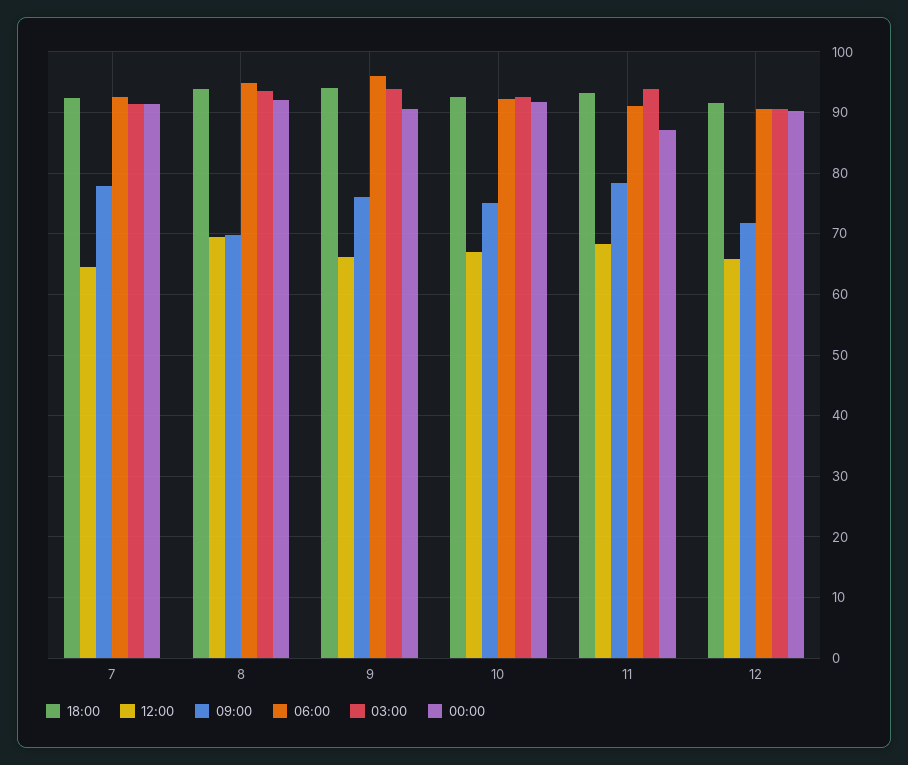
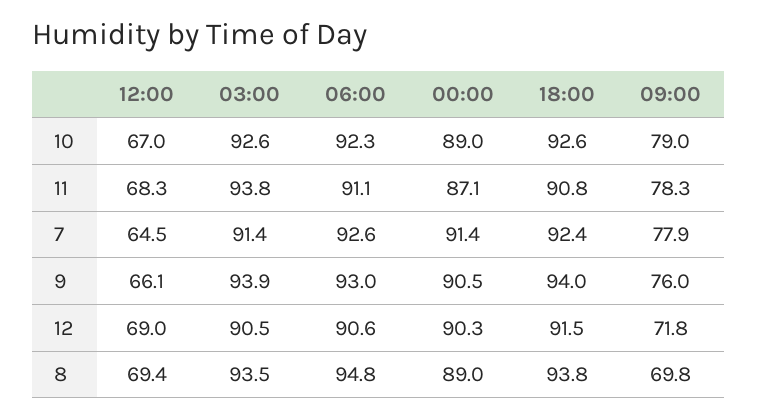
  {
    "18:00": {
      "7": 92.4,
      "8": 93.8,
      "9": 94,
      "10": 92.6,
-     "11": 93,
+     "11": 90.8,
      "12": 91.5
    },
    "12:00": {
      "7": 64.5,
      "8": 69.4,
      "9": 66.1,
      "10": 67,
      "11": 68.3,
-     "12": 66
+     "12": 69
    },
    "09:00": {
      "7": 77.9,
      "8": 69.8,
      "9": 76,
-     "10": 75,
+     "10": 79,
      "11": 78.3,
      "12": 71.8
    },
    "06:00": {
      "7": 92.6,
      "8": 94.8,
-     "9": 96,
+     "9": 93,
      "10": 92.3,
      "11": 91.1,
      "12": 90.6
    },
    "03:00": {
      "7": 91.4,
      "8": 93.5,
      "9": 93.9,
      "10": 92.6,
      "11": 93.8,
      "12": 90.5
    },
    "00:00": {
      "7": 91.4,
-     "8": 92,
+     "8": 89,
      "9": 90.5,
-     "10": 92,
+     "10": 89,
      "11": 87.1,
      "12": 90.3
    }
  }

